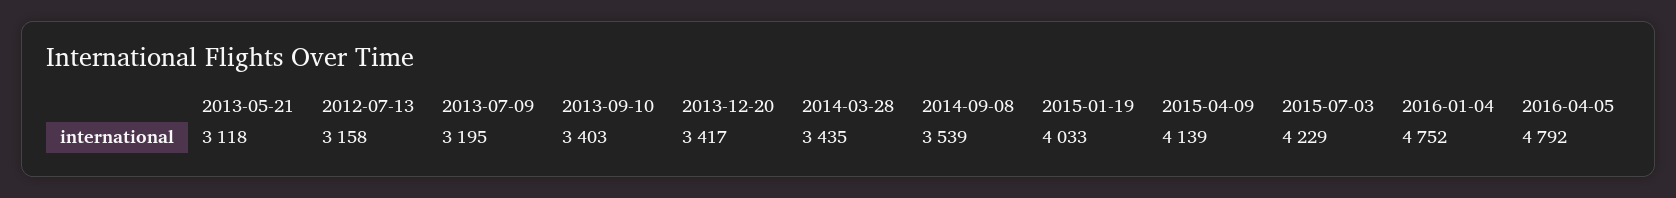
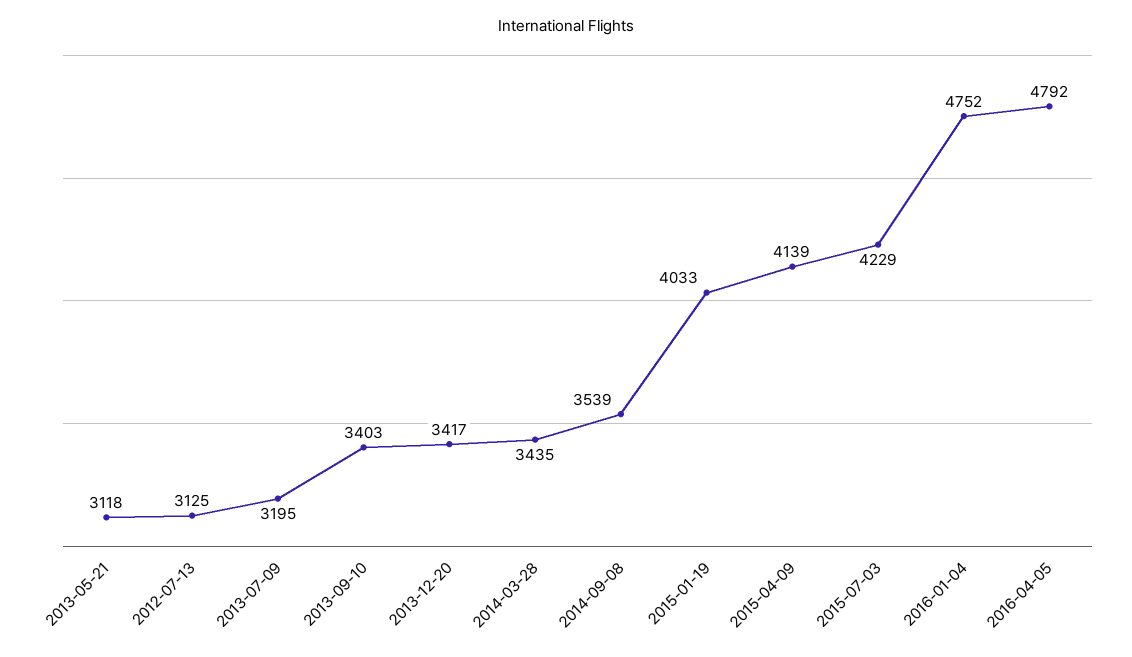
  {
    "2013-05-21": 3118,
-   "2012-07-13": 3158,
+   "2012-07-13": 3125,
    "2013-07-09": 3195,
    "2013-09-10": 3403,
    "2013-12-20": 3417,
    "2014-03-28": 3435,
    "2014-09-08": 3539,
    "2015-01-19": 4033,
    "2015-04-09": 4139,
    "2015-07-03": 4229,
    "2016-01-04": 4752,
    "2016-04-05": 4792
  }

